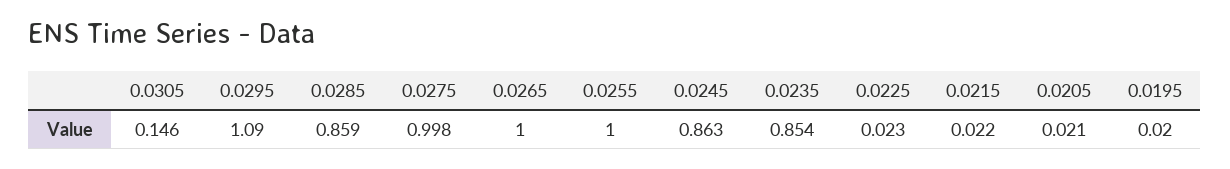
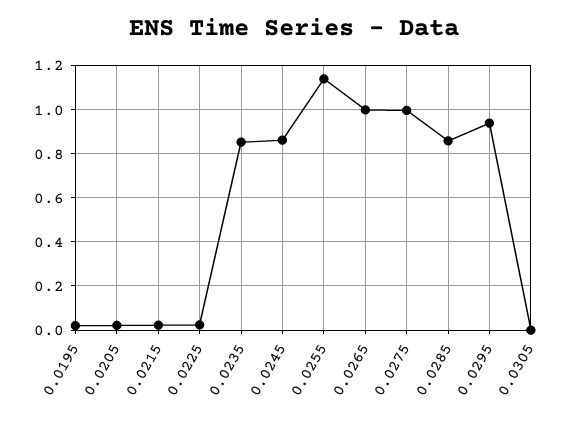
  {
-   "0.0305": 0.146,
+   "0.0305": 0,
-   "0.0295": 1.09,
+   "0.0295": 0.95,
    "0.0285": 0.859,
    "0.0275": 0.998,
    "0.0265": 1,
-   "0.0255": 1,
+   "0.0255": 1.15,
    "0.0245": 0.863,
    "0.0235": 0.854,
    "0.0225": 0.023,
    "0.0215": 0.022,
    "0.0205": 0.021,
    "0.0195": 0.02
  }

